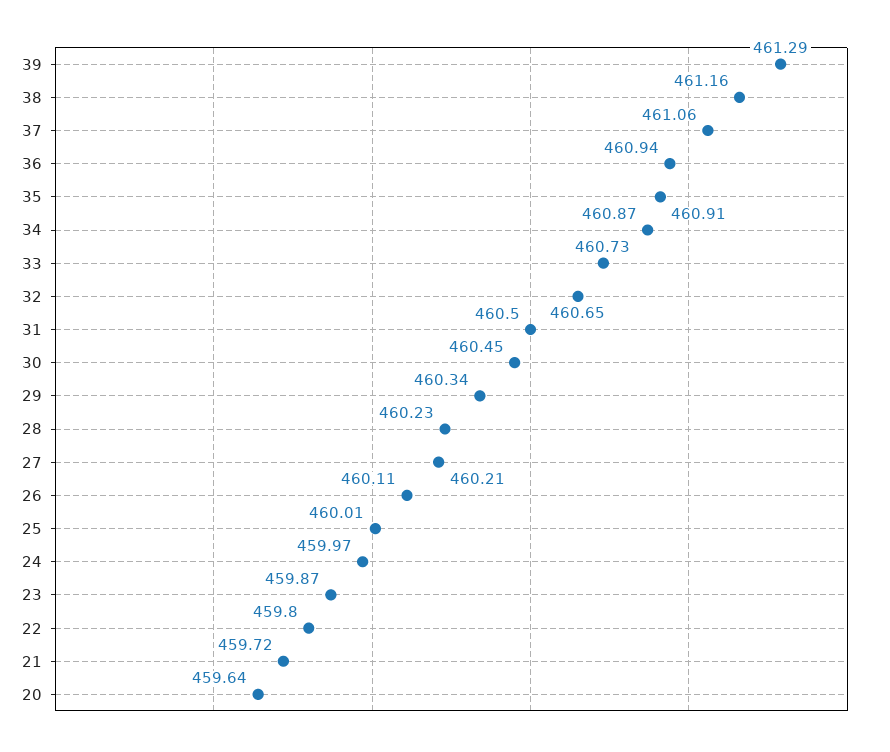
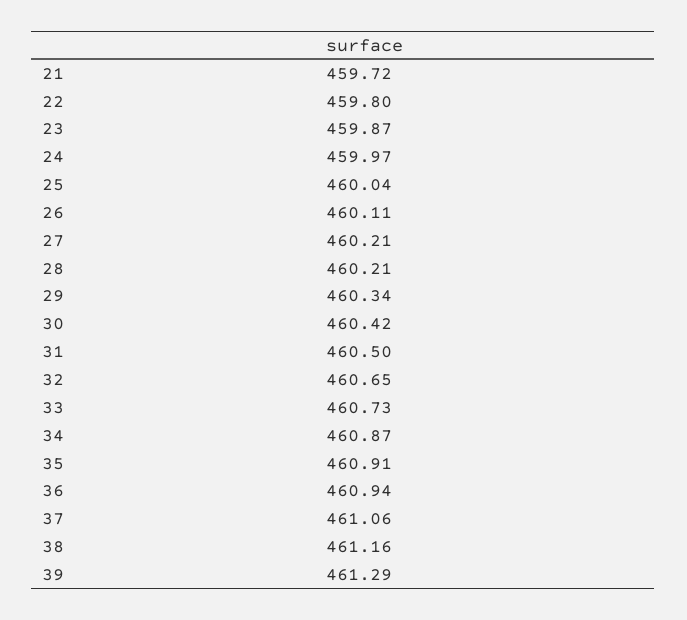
  {
    "39": 461.29,
    "38": 461.16,
    "37": 461.06,
    "36": 460.94,
    "35": 460.91,
    "34": 460.87,
    "33": 460.73,
    "32": 460.65,
    "31": 460.5,
-   "30": 460.45,
+   "30": 460.42,
    "29": 460.34,
-   "28": 460.23,
+   "28": 460.21,
    "27": 460.21,
    "26": 460.11,
-   "25": 460.01,
+   "25": 460.04,
    "24": 459.97,
    "23": 459.87,
    "22": 459.8,
-   "21": 459.72,
+   "21": 459.72
-   "20": 459.64
  }

